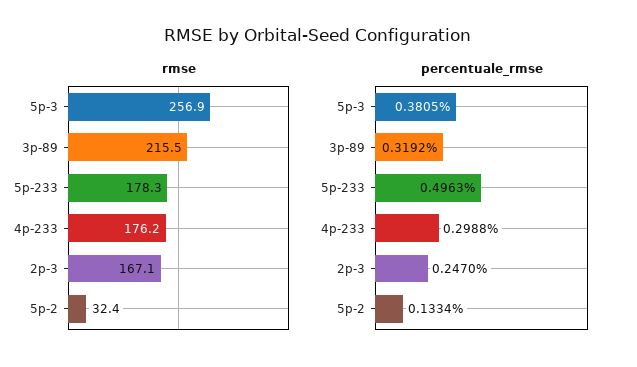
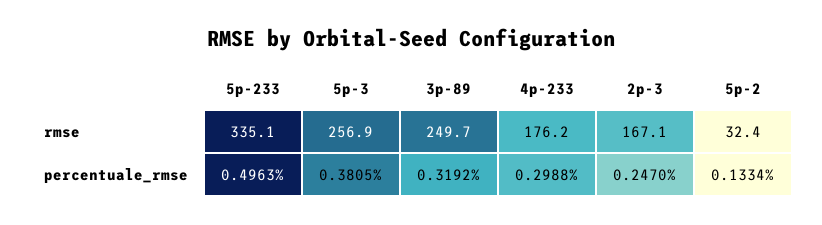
  {
    "rmse": {
      "5p-3": 256.9,
-     "3p-89": 215.5,
+     "3p-89": 249.7,
-     "5p-233": 178.3,
+     "5p-233": 335.1,
      "4p-233": 176.2,
      "2p-3": 167.1,
      "5p-2": 32.4
    },
    "percentuale_rmse": {
      "5p-3": 0.3805,
      "3p-89": 0.3192,
      "5p-233": 0.4963,
      "4p-233": 0.2988,
      "2p-3": 0.247,
      "5p-2": 0.1334
    }
  }

